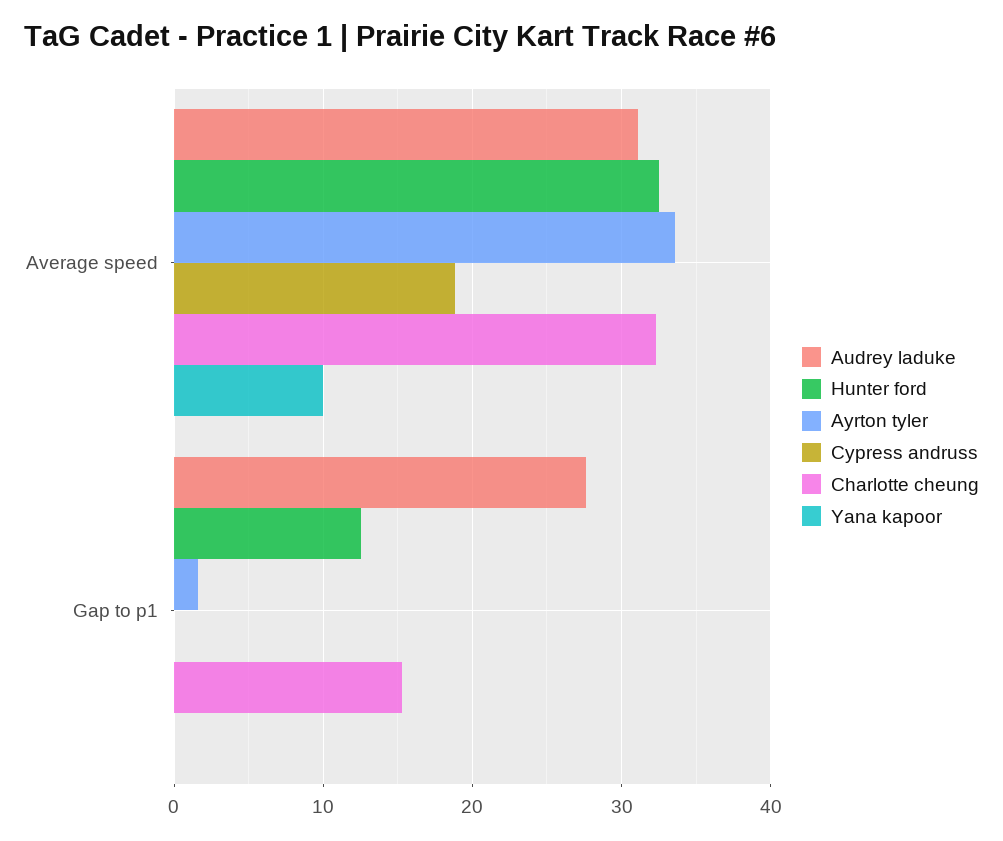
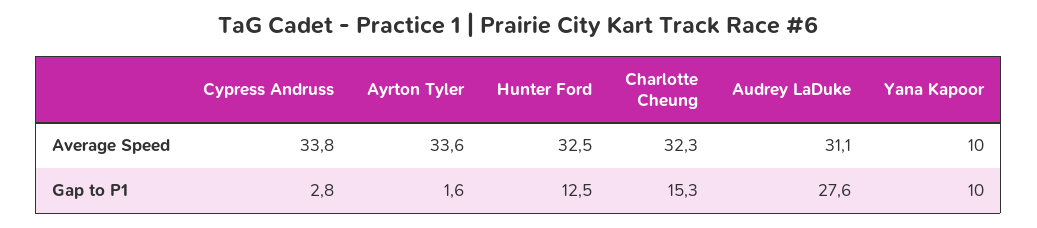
  {
    "Audrey laduke": {
      "Average speed": 31.1,
      "Gap to p1": 27.6
    },
    "Hunter ford": {
      "Average speed": 32.5,
      "Gap to p1": 12.5
    },
    "Ayrton tyler": {
      "Average speed": 33.6,
      "Gap to p1": 1.6
    },
    "Cypress andruss": {
-     "Average speed": 19,
+     "Average speed": 33.8,
-     "Gap to p1": 0
+     "Gap to p1": 2.8
    },
    "Charlotte cheung": {
      "Average speed": 32.3,
      "Gap to p1": 15.3
    },
    "Yana kapoor": {
      "Average speed": 10,
-     "Gap to p1": 0
+     "Gap to p1": 10
    }
  }

